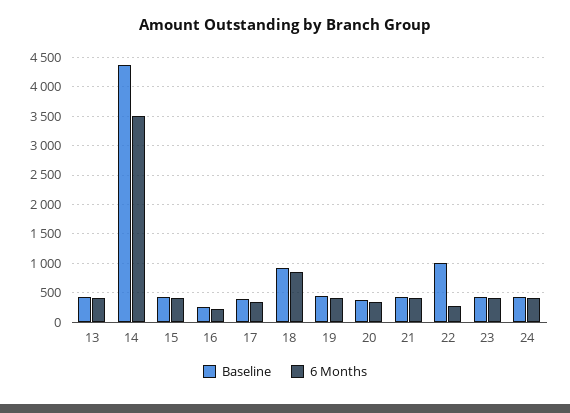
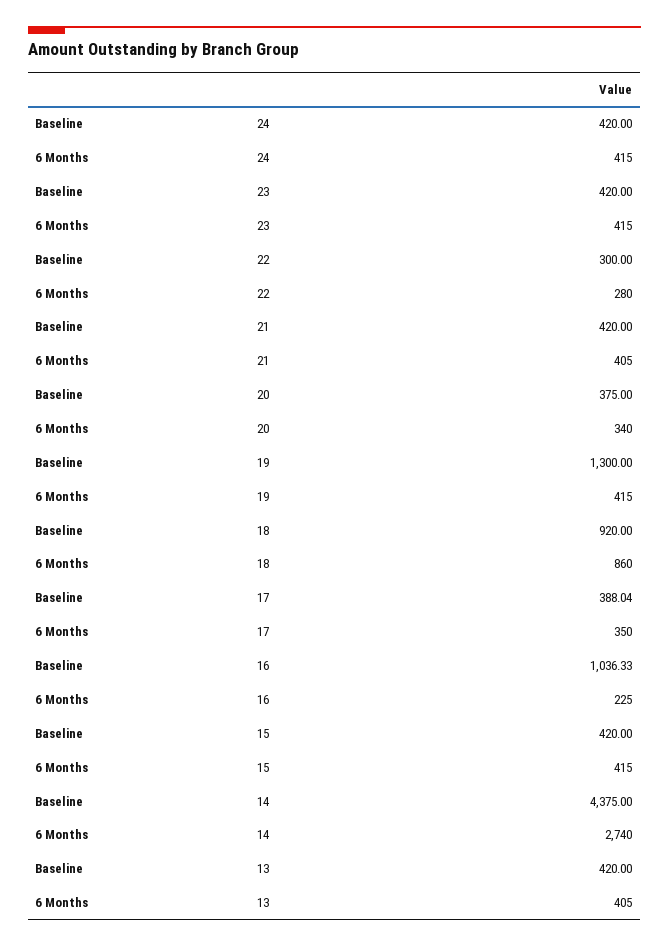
  {
    "Baseline": {
      "13": 420,
      "14": 4375,
      "15": 420,
-     "16": 250,
+     "16": 1036.33,
      "17": 388.04,
      "18": 920,
-     "19": 500,
+     "19": 1300,
      "20": 375,
      "21": 420,
-     "22": 1000,
+     "22": 300,
      "23": 420,
      "24": 420
    },
    "6 Months": {
      "13": 405,
-     "14": 3500,
+     "14": 2740,
      "15": 415,
      "16": 225,
      "17": 350,
      "18": 860,
      "19": 415,
      "20": 340,
      "21": 405,
      "22": 280,
      "23": 415,
      "24": 415
    }
  }

